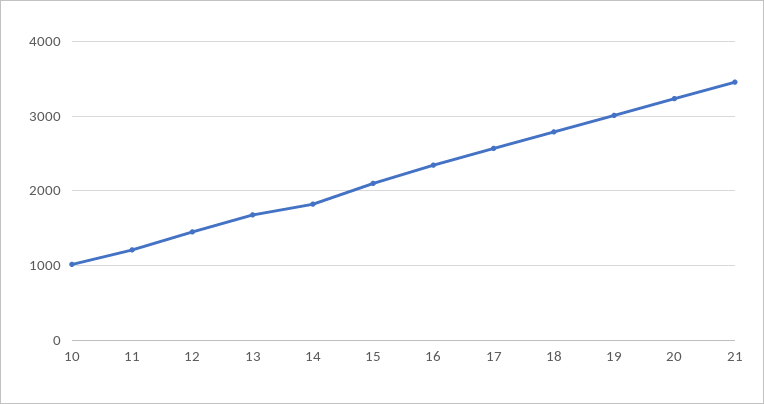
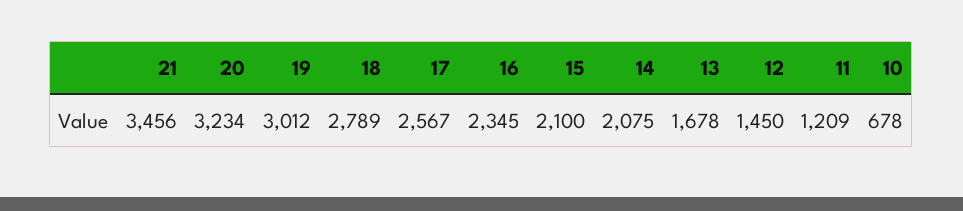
  {
-   "10": 1000,
+   "10": 678,
    "11": 1209,
    "12": 1450,
    "13": 1678,
-   "14": 1800,
+   "14": 2075,
    "15": 2100,
    "16": 2345,
    "17": 2567,
    "18": 2789,
    "19": 3012,
    "20": 3234,
    "21": 3456
  }

